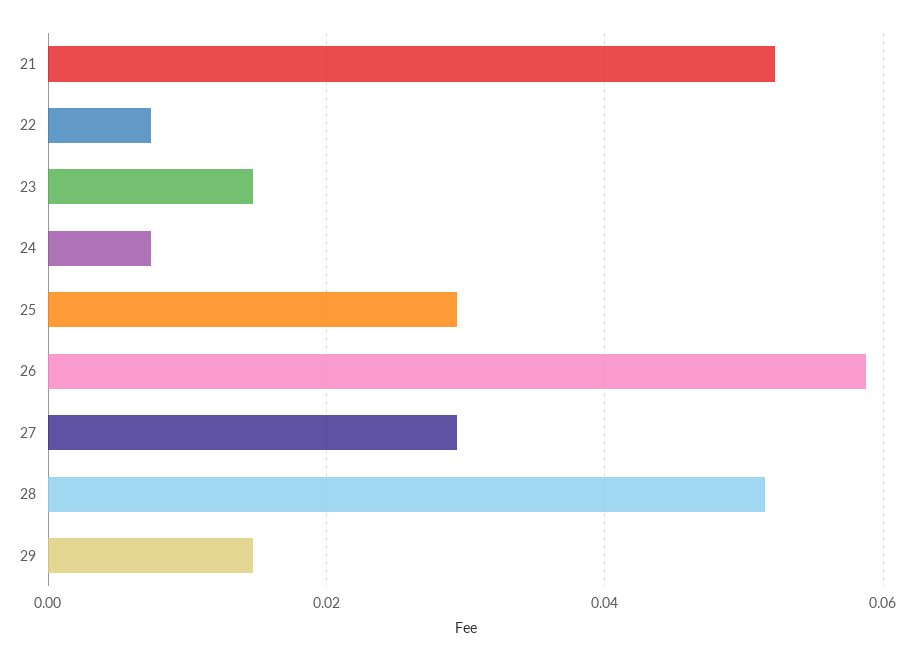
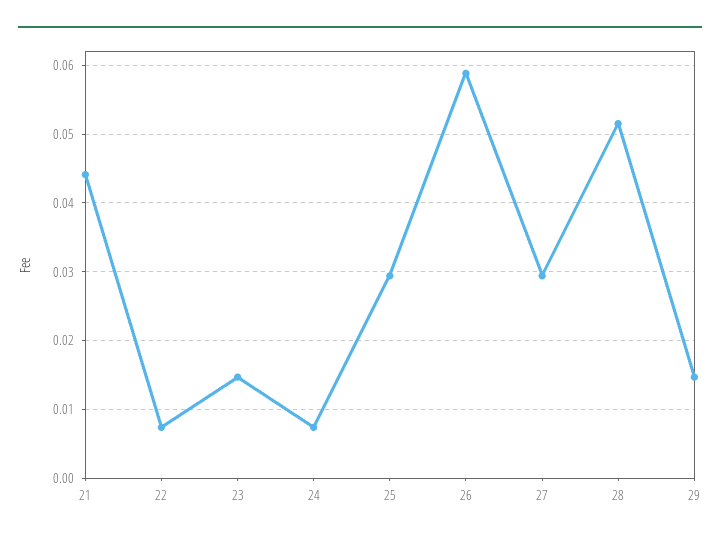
  {
-   "21": 0.052,
+   "21": 0.044,
    "22": 0.007,
    "23": 0.015,
    "24": 0.007,
    "25": 0.029,
    "26": 0.059,
    "27": 0.029,
    "28": 0.052,
    "29": 0.015
  }

